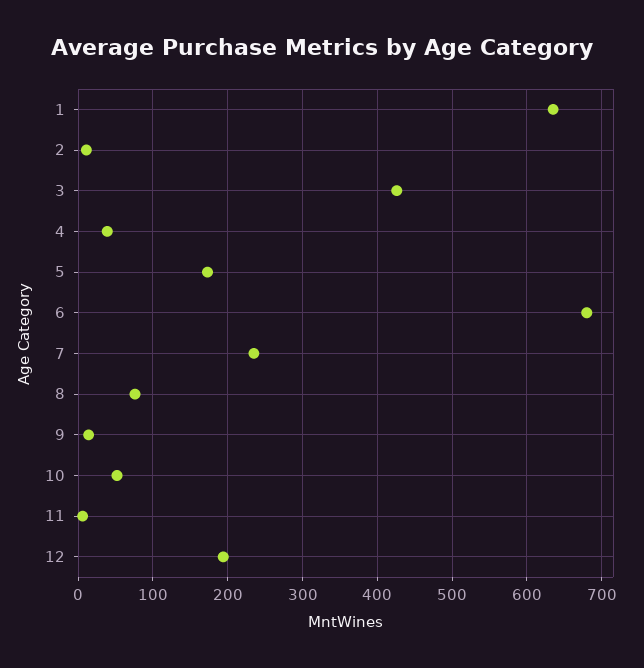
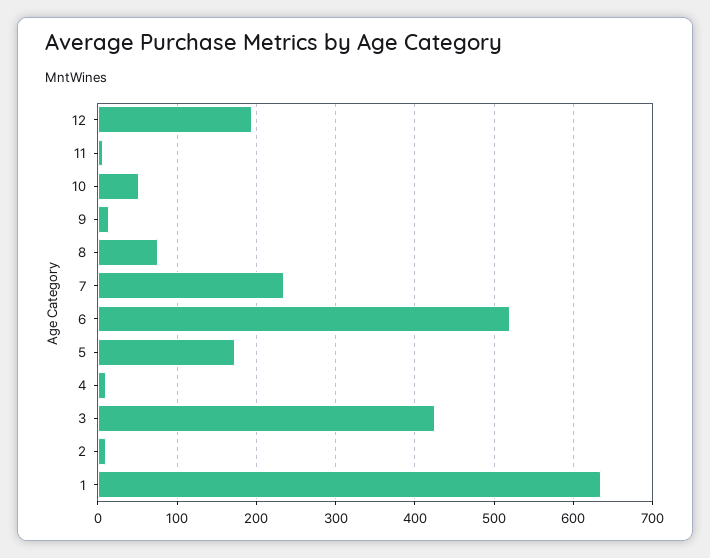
  {
    "1": 640,
    "2": 10,
    "3": 430,
-   "4": 40,
+   "4": 10,
    "5": 170,
-   "6": 680,
+   "6": 520,
    "7": 240,
    "8": 80,
    "9": 10,
    "10": 50,
    "11": 10,
    "12": 190
  }

